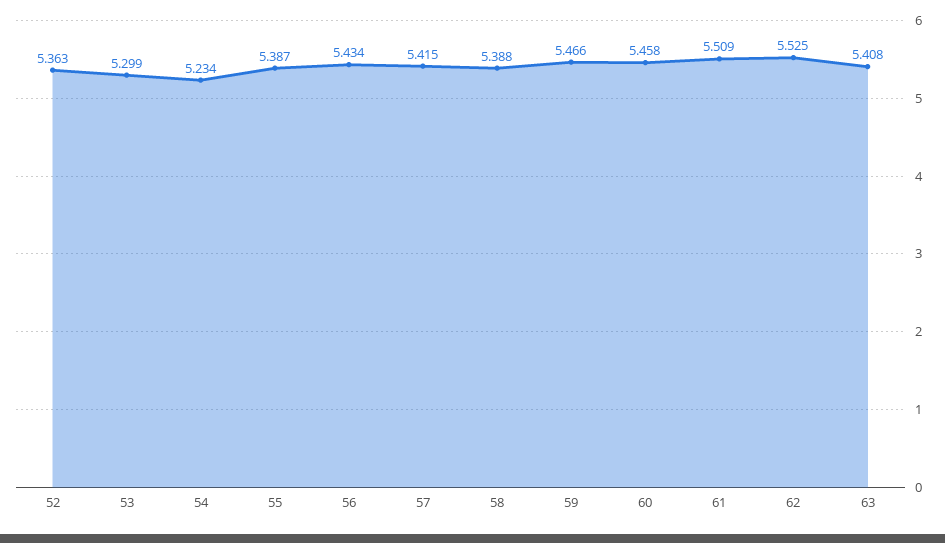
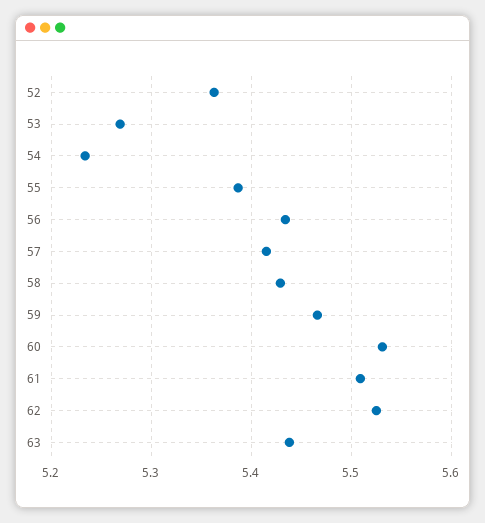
  {
    "52": 5.363,
-   "53": 5.299,
+   "53": 5.27,
    "54": 5.234,
    "55": 5.387,
    "56": 5.434,
    "57": 5.415,
-   "58": 5.388,
+   "58": 5.43,
    "59": 5.466,
-   "60": 5.458,
+   "60": 5.53,
    "61": 5.509,
    "62": 5.525,
-   "63": 5.408
+   "63": 5.44
  }

